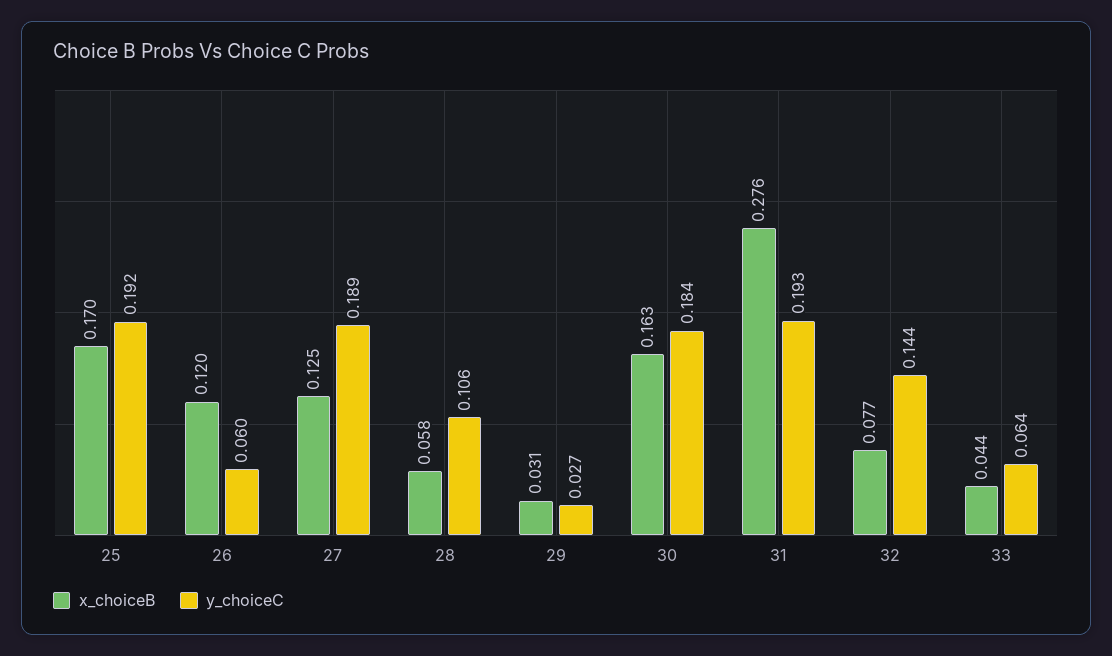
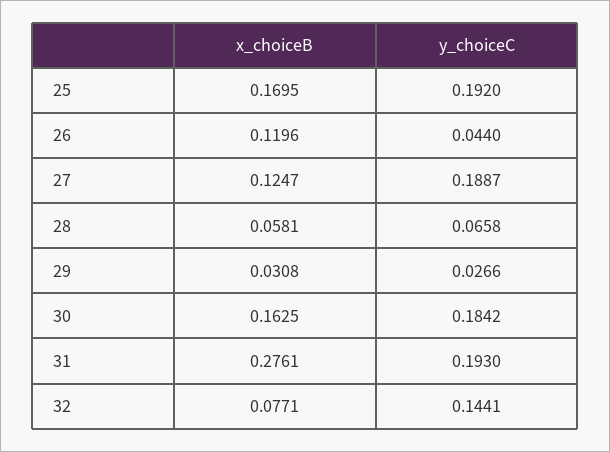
  {
    "x_choiceB": {
      "25": 0.1695,
      "26": 0.1196,
      "27": 0.1247,
      "28": 0.0581,
      "29": 0.0308,
      "30": 0.1625,
      "31": 0.2761,
-     "32": 0.0771,
+     "32": 0.0771
-     "33": 0.044
    },
    "y_choiceC": {
      "25": 0.192,
-     "26": 0.06,
+     "26": 0.044,
      "27": 0.1887,
-     "28": 0.106,
+     "28": 0.0658,
      "29": 0.0266,
      "30": 0.1842,
      "31": 0.193,
-     "32": 0.1441,
+     "32": 0.1441
-     "33": 0.064
    }
  }

